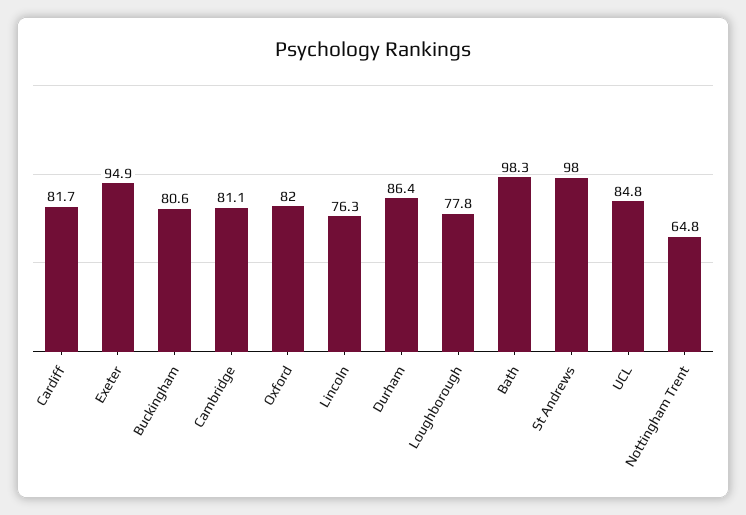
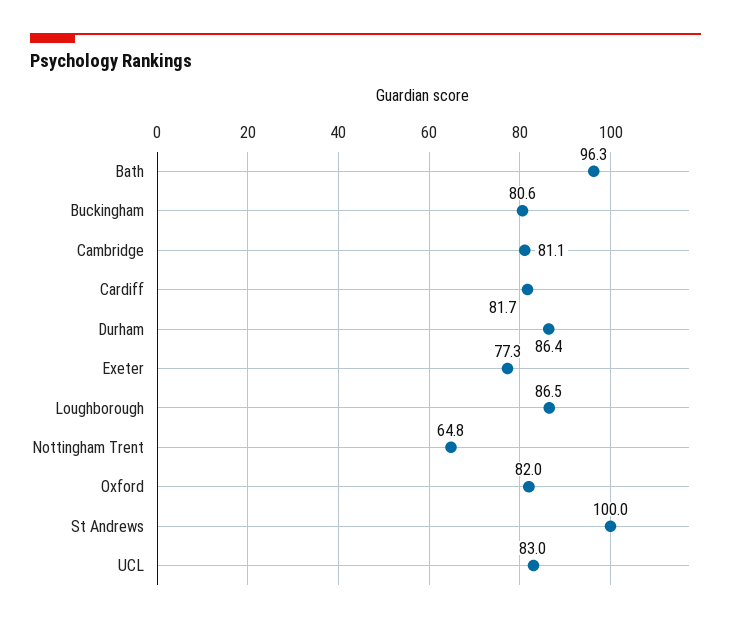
  {
    "Cardiff": 81.7,
-   "Exeter": 94.9,
+   "Exeter": 77.3,
    "Buckingham": 80.6,
    "Cambridge": 81.1,
    "Oxford": 82,
-   "Lincoln": 76.3,
    "Durham": 86.4,
-   "Loughborough": 77.8,
+   "Loughborough": 86.5,
-   "Bath": 98.3,
+   "Bath": 96.3,
-   "St Andrews": 98,
+   "St Andrews": 100,
-   "UCL": 84.8,
+   "UCL": 83,
    "Nottingham Trent": 64.8
  }

